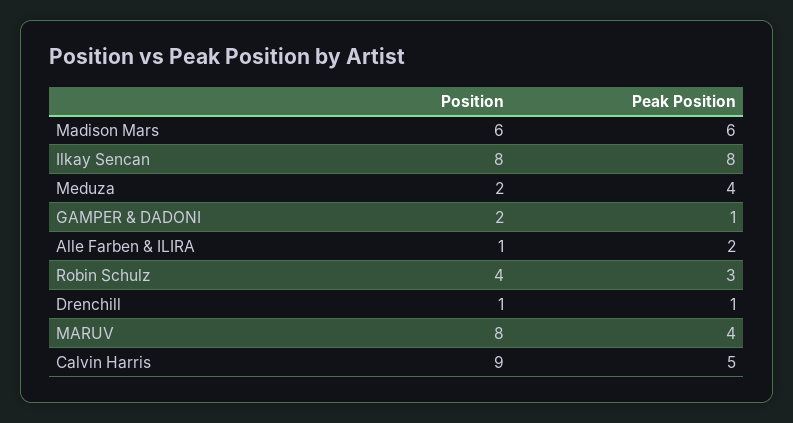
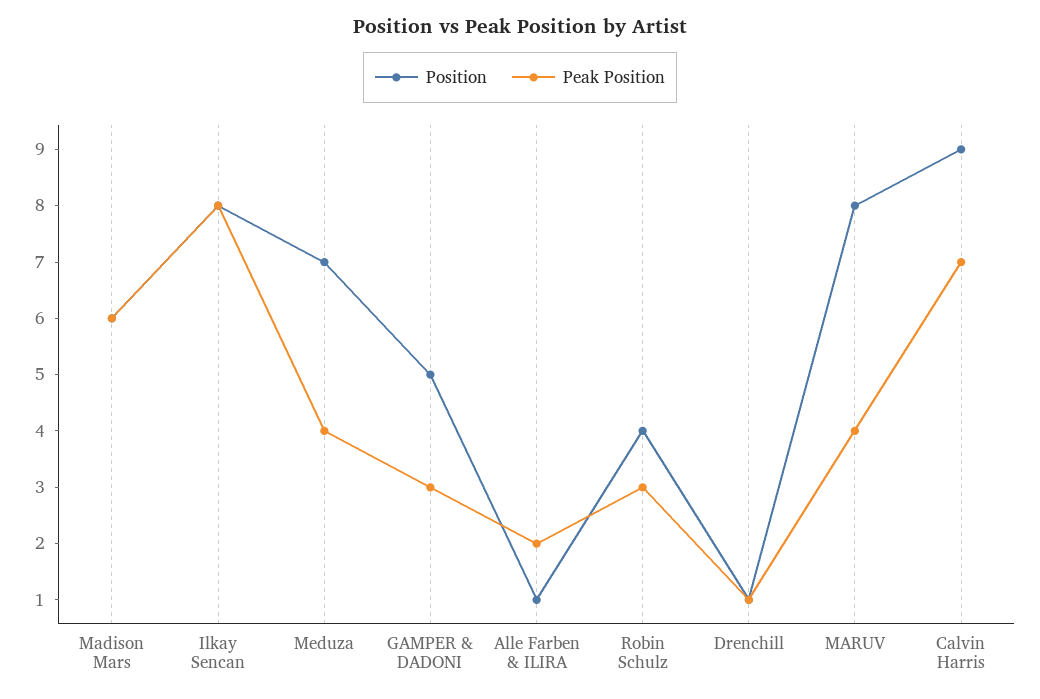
  {
    "Position": {
      "Madison Mars": 6,
      "Ilkay Sencan": 8,
-     "Meduza": 2,
+     "Meduza": 7,
-     "GAMPER & DADONI": 2,
+     "GAMPER & DADONI": 5,
      "Alle Farben & ILIRA": 1,
      "Robin Schulz": 4,
      "Drenchill": 1,
      "MARUV": 8,
      "Calvin Harris": 9
    },
    "Peak Position": {
      "Madison Mars": 6,
      "Ilkay Sencan": 8,
      "Meduza": 4,
-     "GAMPER & DADONI": 1,
+     "GAMPER & DADONI": 3,
      "Alle Farben & ILIRA": 2,
      "Robin Schulz": 3,
      "Drenchill": 1,
      "MARUV": 4,
-     "Calvin Harris": 5
+     "Calvin Harris": 7
    }
  }

